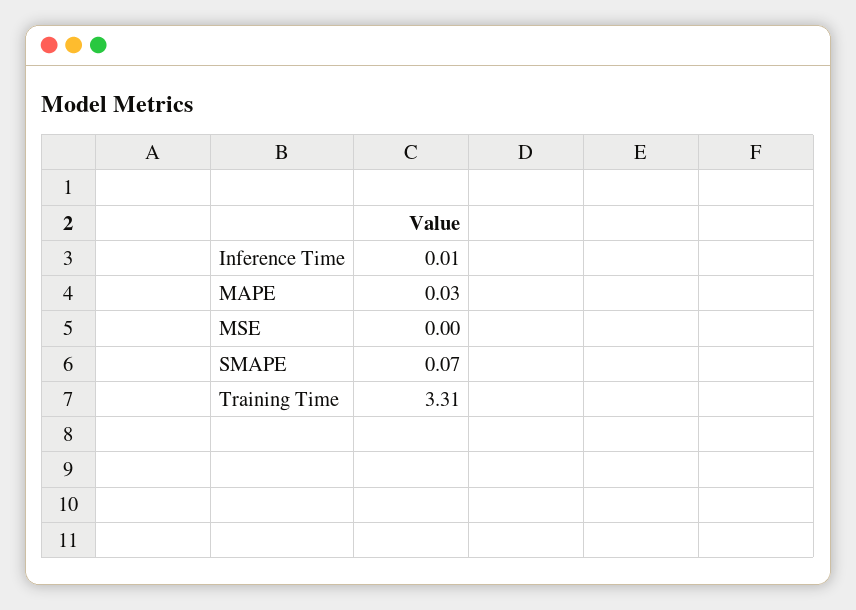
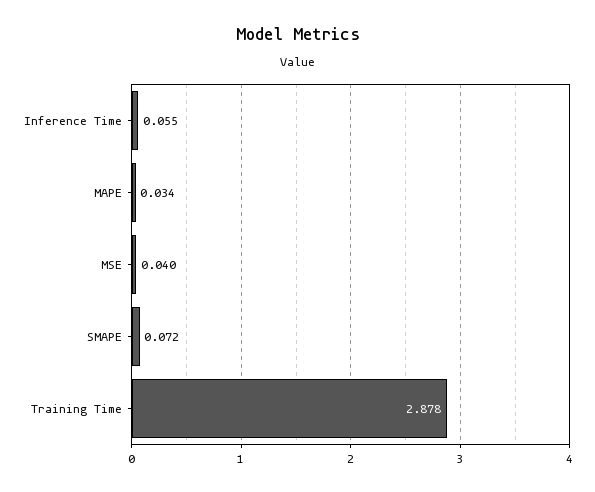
  {
-   "Inference Time": 0.01,
+   "Inference Time": 0.055,
    "MAPE": 0.034,
-   "MSE": 0,
+   "MSE": 0.04,
    "SMAPE": 0.072,
-   "Training Time": 3.31
+   "Training Time": 2.878
  }

